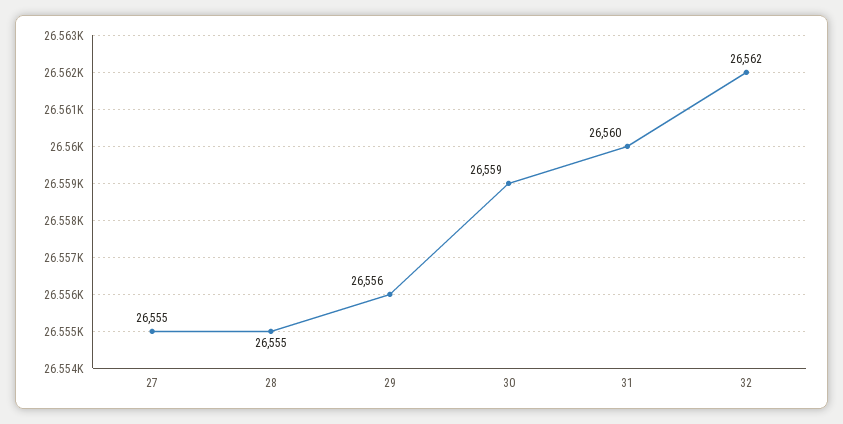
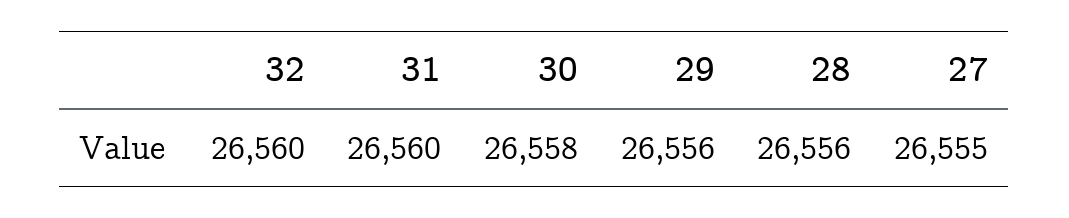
  {
    "27": 26555,
-   "28": 26555,
+   "28": 26556,
    "29": 26556,
-   "30": 26559,
+   "30": 26558,
    "31": 26560,
-   "32": 26562
+   "32": 26560
  }

